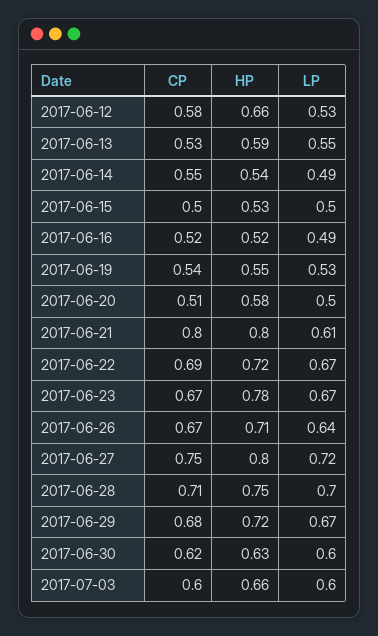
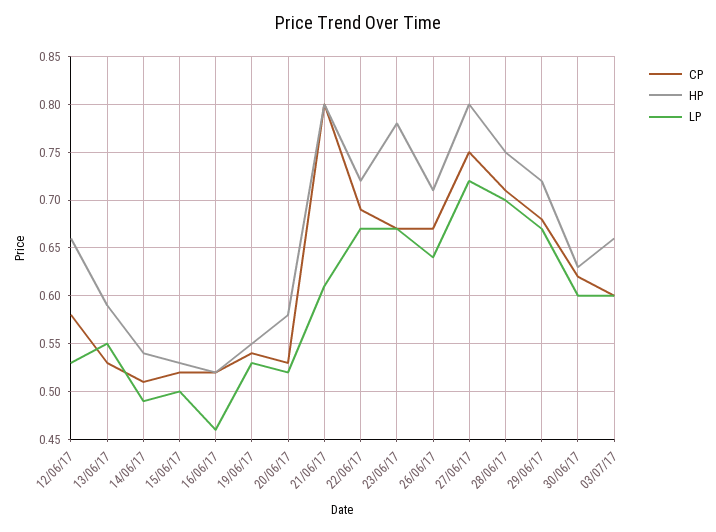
  {
    "CP": {
      "2017-06-12": 0.58,
      "2017-06-13": 0.53,
-     "2017-06-14": 0.55,
+     "2017-06-14": 0.51,
-     "2017-06-15": 0.5,
+     "2017-06-15": 0.52,
      "2017-06-16": 0.52,
      "2017-06-19": 0.54,
-     "2017-06-20": 0.51,
+     "2017-06-20": 0.53,
      "2017-06-21": 0.8,
      "2017-06-22": 0.69,
      "2017-06-23": 0.67,
      "2017-06-26": 0.67,
      "2017-06-27": 0.75,
      "2017-06-28": 0.71,
      "2017-06-29": 0.68,
      "2017-06-30": 0.62,
      "2017-07-03": 0.6
    },
    "HP": {
      "2017-06-12": 0.66,
      "2017-06-13": 0.59,
      "2017-06-14": 0.54,
      "2017-06-15": 0.53,
      "2017-06-16": 0.52,
      "2017-06-19": 0.55,
      "2017-06-20": 0.58,
      "2017-06-21": 0.8,
      "2017-06-22": 0.72,
      "2017-06-23": 0.78,
      "2017-06-26": 0.71,
      "2017-06-27": 0.8,
      "2017-06-28": 0.75,
      "2017-06-29": 0.72,
      "2017-06-30": 0.63,
      "2017-07-03": 0.66
    },
    "LP": {
      "2017-06-12": 0.53,
      "2017-06-13": 0.55,
      "2017-06-14": 0.49,
      "2017-06-15": 0.5,
-     "2017-06-16": 0.49,
+     "2017-06-16": 0.46,
      "2017-06-19": 0.53,
-     "2017-06-20": 0.5,
+     "2017-06-20": 0.52,
      "2017-06-21": 0.61,
      "2017-06-22": 0.67,
      "2017-06-23": 0.67,
      "2017-06-26": 0.64,
      "2017-06-27": 0.72,
      "2017-06-28": 0.7,
      "2017-06-29": 0.67,
      "2017-06-30": 0.6,
      "2017-07-03": 0.6
    }
  }

